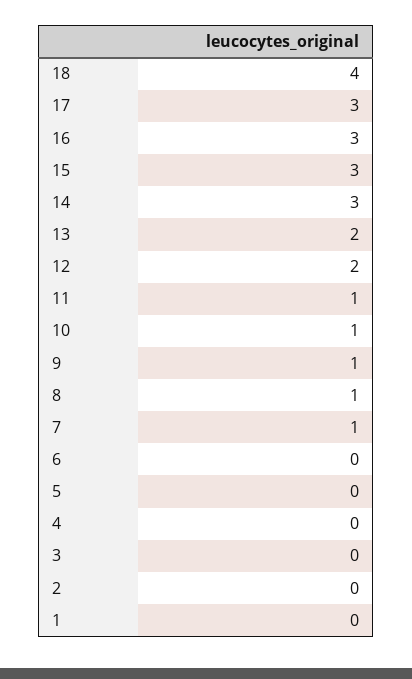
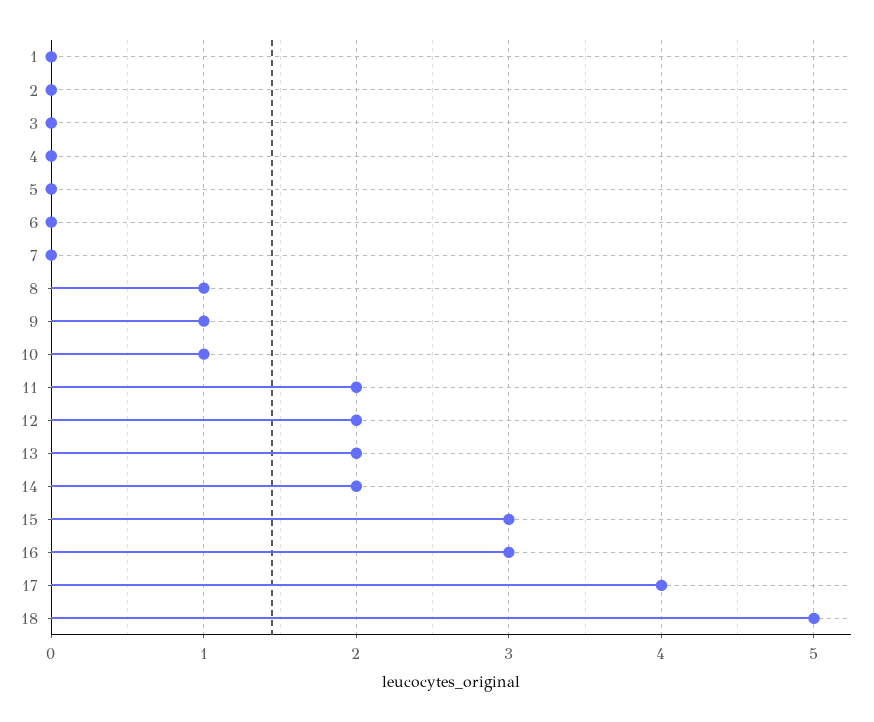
  {
-   "18": 4,
+   "18": 5,
-   "17": 3,
+   "17": 4,
    "16": 3,
    "15": 3,
-   "14": 3,
+   "14": 2,
    "13": 2,
    "12": 2,
-   "11": 1,
+   "11": 2,
    "10": 1,
    "9": 1,
    "8": 1,
-   "7": 1,
+   "7": 0,
    "6": 0,
    "5": 0,
    "4": 0,
    "3": 0,
    "2": 0,
    "1": 0
  }

